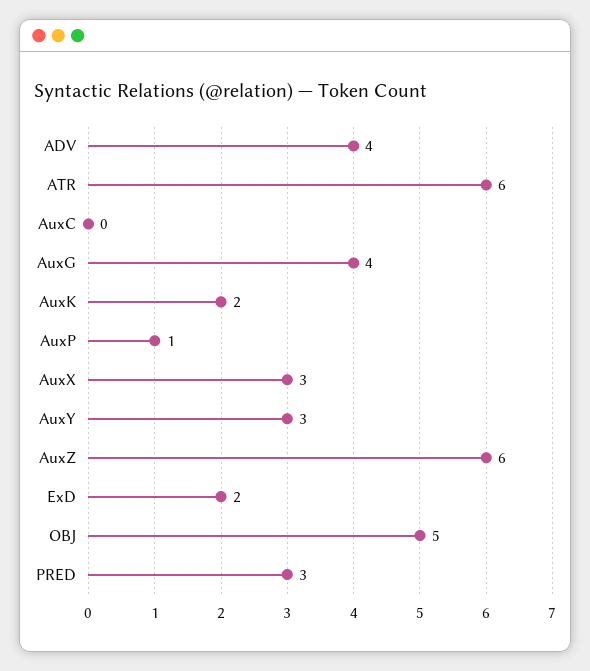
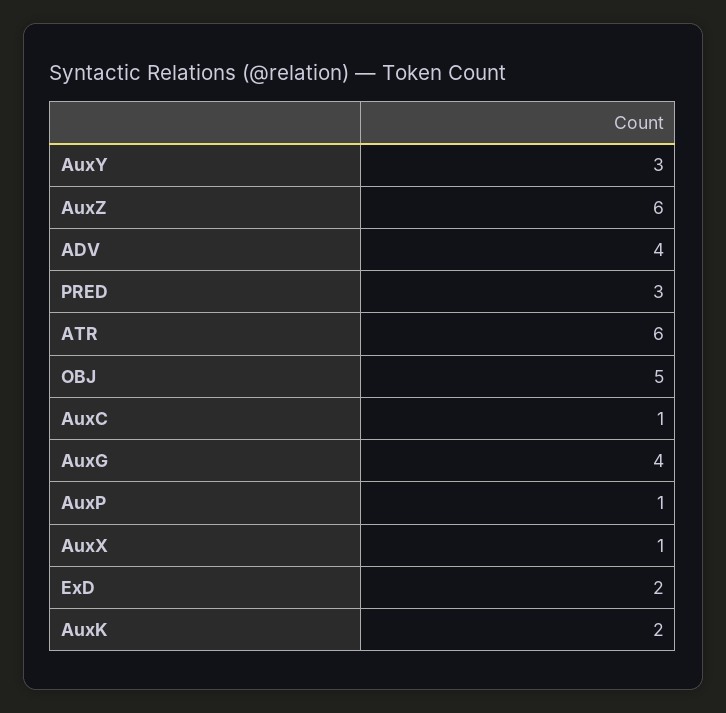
  {
    "ADV": 4,
    "ATR": 6,
-   "AuxC": 0,
+   "AuxC": 1,
    "AuxG": 4,
    "AuxK": 2,
    "AuxP": 1,
-   "AuxX": 3,
+   "AuxX": 1,
    "AuxY": 3,
    "AuxZ": 6,
    "ExD": 2,
    "OBJ": 5,
    "PRED": 3
  }

